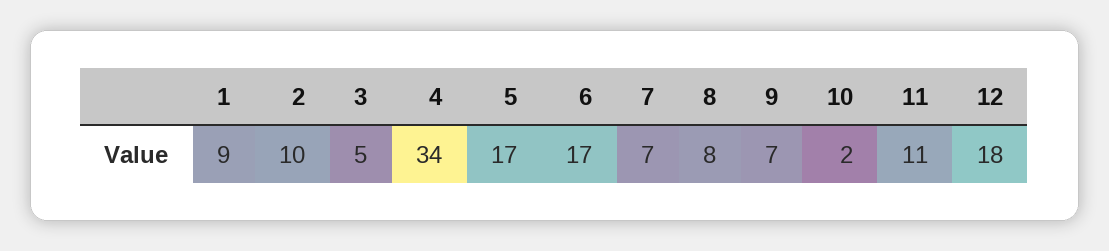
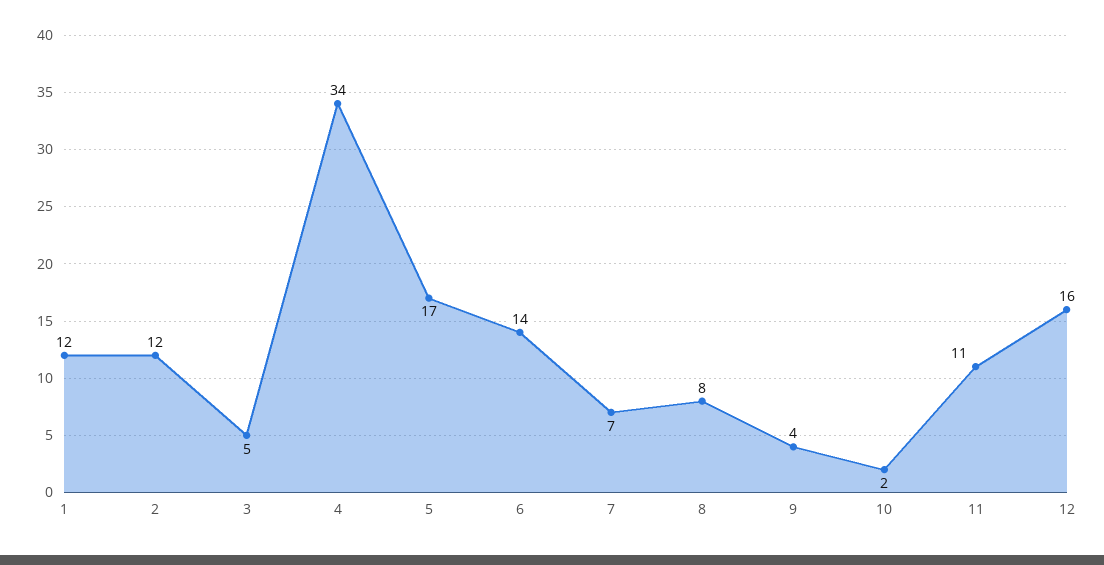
  {
-   "1": 9,
+   "1": 12,
-   "2": 10,
+   "2": 12,
    "3": 5,
    "4": 34,
    "5": 17,
-   "6": 17,
+   "6": 14,
    "7": 7,
    "8": 8,
-   "9": 7,
+   "9": 4,
    "10": 2,
    "11": 11,
-   "12": 18
+   "12": 16
  }

